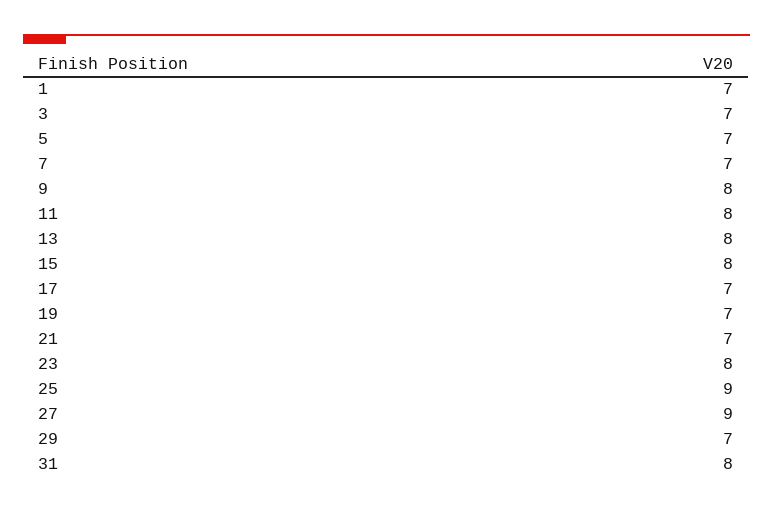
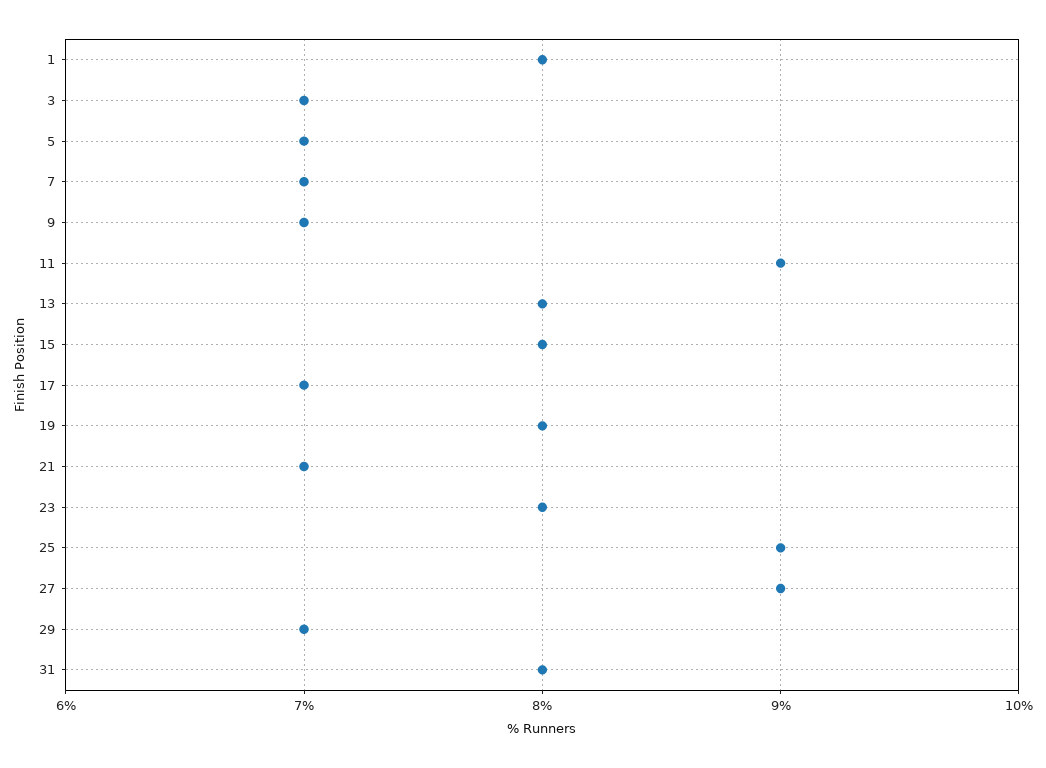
  {
-   "1": 7,
+   "1": 8,
    "3": 7,
    "5": 7,
    "7": 7,
-   "9": 8,
+   "9": 7,
-   "11": 8,
+   "11": 9,
    "13": 8,
    "15": 8,
    "17": 7,
-   "19": 7,
+   "19": 8,
    "21": 7,
    "23": 8,
    "25": 9,
    "27": 9,
    "29": 7,
    "31": 8
  }

